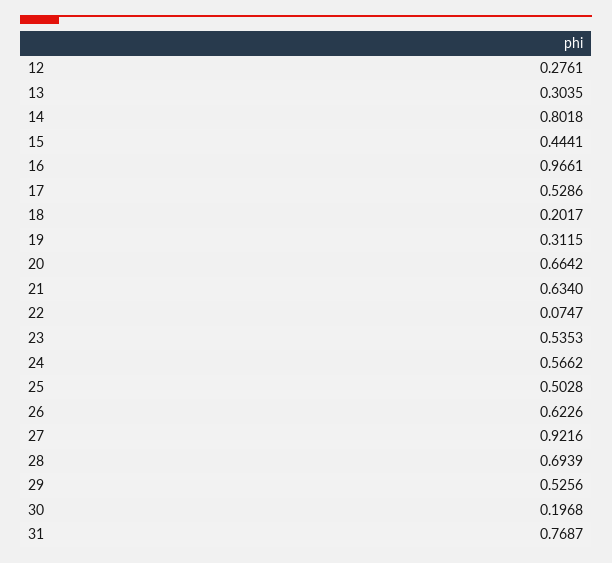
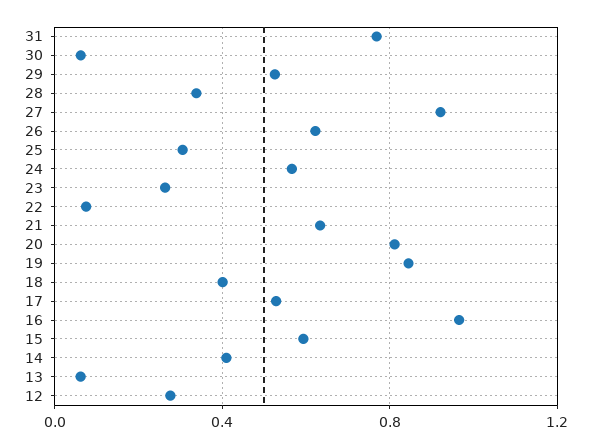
  {
    "12": 0.2761,
-   "13": 0.3035,
+   "13": 0.05,
-   "14": 0.8018,
+   "14": 0.4,
-   "15": 0.4441,
+   "15": 0.6,
    "16": 0.9661,
    "17": 0.5286,
-   "18": 0.2017,
+   "18": 0.4,
-   "19": 0.3115,
+   "19": 0.85,
-   "20": 0.6642,
+   "20": 0.8,
    "21": 0.634,
    "22": 0.0747,
-   "23": 0.5353,
+   "23": 0.25,
    "24": 0.5662,
-   "25": 0.5028,
+   "25": 0.3,
    "26": 0.6226,
    "27": 0.9216,
-   "28": 0.6939,
+   "28": 0.35,
    "29": 0.5256,
-   "30": 0.1968,
+   "30": 0.05,
    "31": 0.7687
  }

